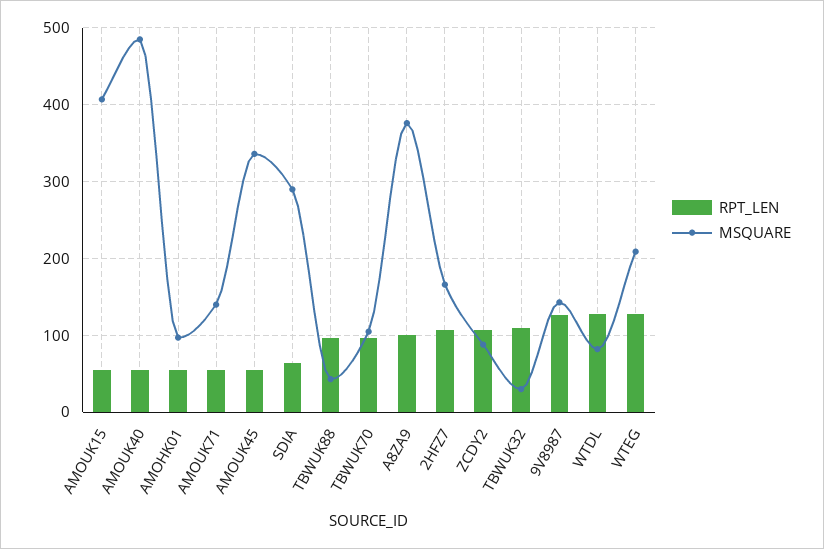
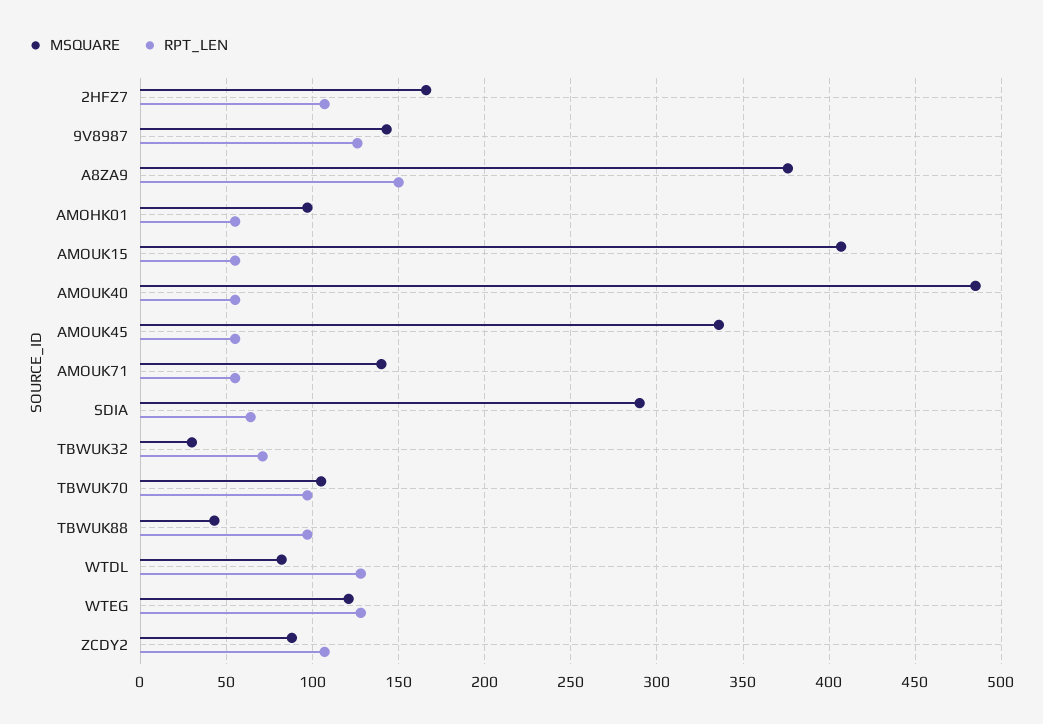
  {
    "RPT_LEN": {
      "AMOUK15": 55,
      "AMOUK40": 55,
      "AMOHK01": 55,
      "AMOUK71": 55,
      "AMOUK45": 55,
      "SDIA": 65,
      "TBWUK88": 95,
      "TBWUK70": 95,
-     "A8ZA9": 100,
+     "A8ZA9": 150,
      "2HFZ7": 105,
      "ZCDY2": 105,
-     "TBWUK32": 110,
+     "TBWUK32": 70,
      "9V8987": 125,
      "WTDL": 130,
      "WTEG": 130
    },
    "MSQUARE": {
      "AMOUK15": 405,
      "AMOUK40": 485,
      "AMOHK01": 95,
      "AMOUK71": 140,
      "AMOUK45": 335,
      "SDIA": 290,
      "TBWUK88": 45,
      "TBWUK70": 105,
      "A8ZA9": 375,
      "2HFZ7": 165,
      "ZCDY2": 90,
      "TBWUK32": 30,
      "9V8987": 145,
      "WTDL": 80,
-     "WTEG": 210
+     "WTEG": 120
    }
  }

